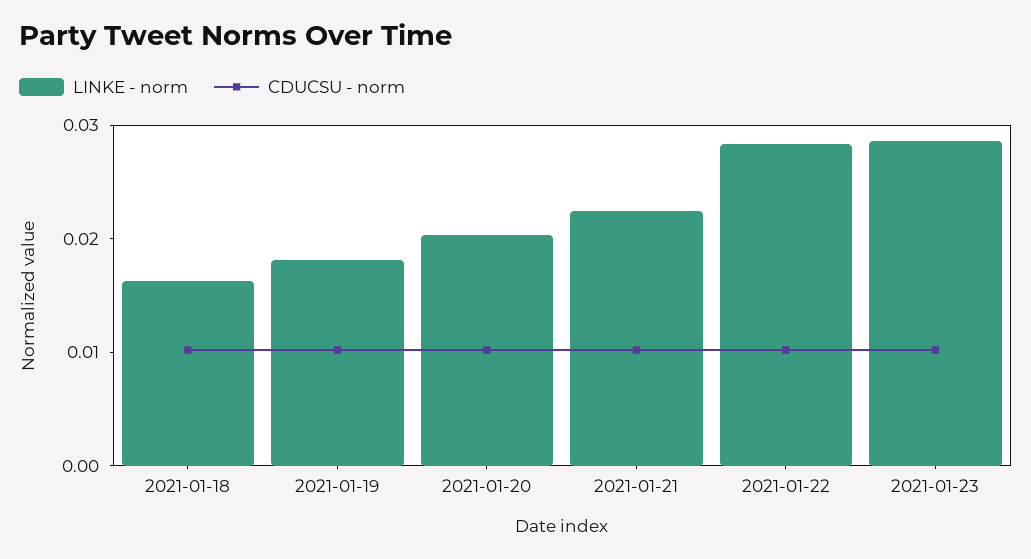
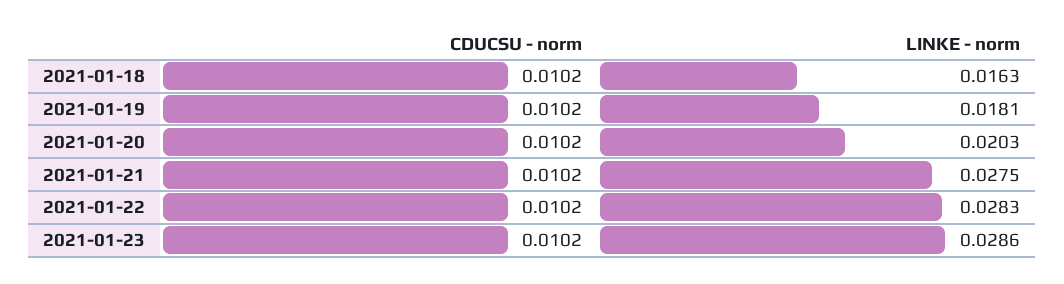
  {
    "LINKE - norm": {
      "2021-01-18": 0.0163,
      "2021-01-19": 0.0181,
      "2021-01-20": 0.0203,
-     "2021-01-21": 0.022,
+     "2021-01-21": 0.0275,
      "2021-01-22": 0.0283,
      "2021-01-23": 0.0286
    },
    "CDUCSU - norm": {
      "2021-01-18": 0.0102,
      "2021-01-19": 0.0102,
      "2021-01-20": 0.0102,
      "2021-01-21": 0.0102,
      "2021-01-22": 0.0102,
      "2021-01-23": 0.0102
    }
  }

